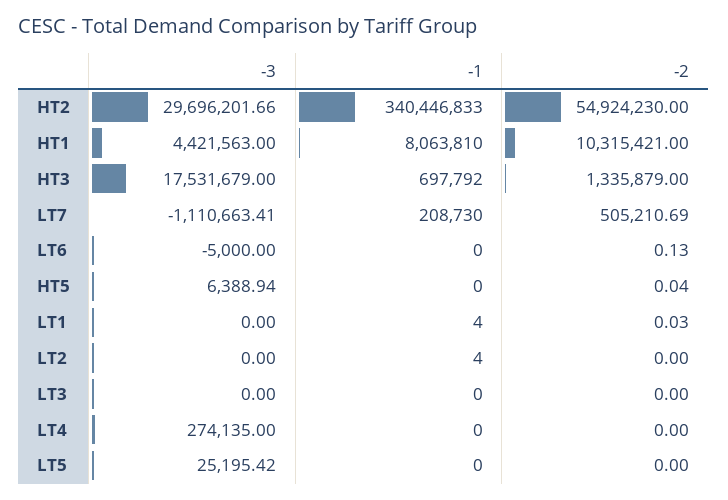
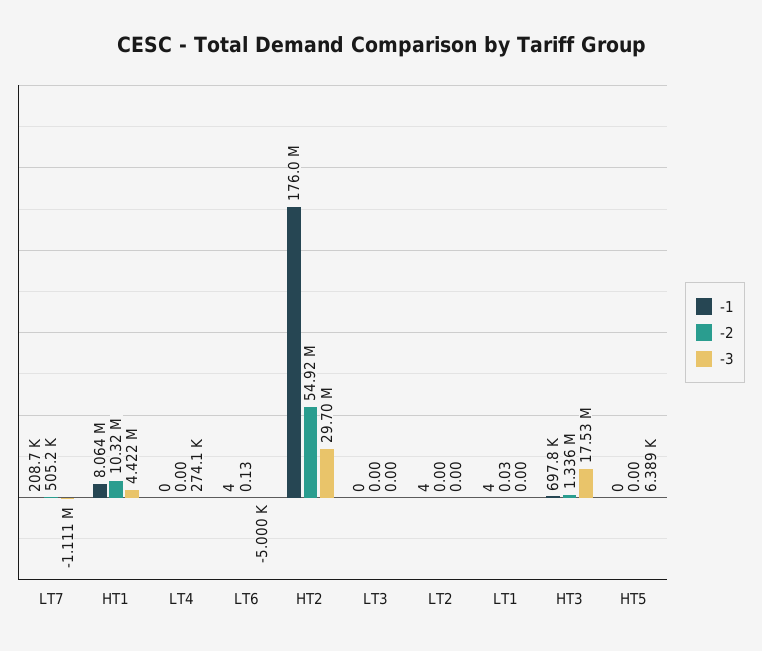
  {
    "-3": {
      "HT2": 29696201.66,
      "HT1": 4421563,
      "HT3": 17531679,
      "LT7": -1110663.41,
      "LT6": -5000,
      "HT5": 6388.94,
      "LT1": 0,
      "LT2": 0,
      "LT3": 0,
-     "LT4": 274135,
+     "LT4": 274135
-     "LT5": 25195.42
    },
    "-1": {
-     "HT2": 340446833,
+     "HT2": 176000000,
      "HT1": 8063810,
      "HT3": 697792,
      "LT7": 208730,
-     "LT6": 0,
+     "LT6": 4,
      "HT5": 0,
      "LT1": 4,
      "LT2": 4,
      "LT3": 0,
-     "LT4": 0,
+     "LT4": 0
-     "LT5": 0
    },
    "-2": {
      "HT2": 54924230,
      "HT1": 10315421,
      "HT3": 1335879,
      "LT7": 505210.69,
      "LT6": 0.13,
-     "HT5": 0.04,
+     "HT5": 0,
      "LT1": 0.03,
      "LT2": 0,
      "LT3": 0,
-     "LT4": 0,
+     "LT4": 0
-     "LT5": 0
    }
  }

